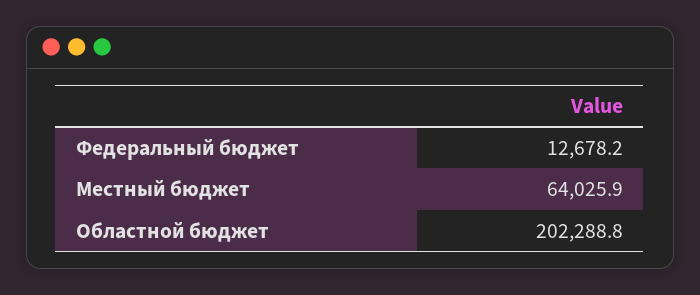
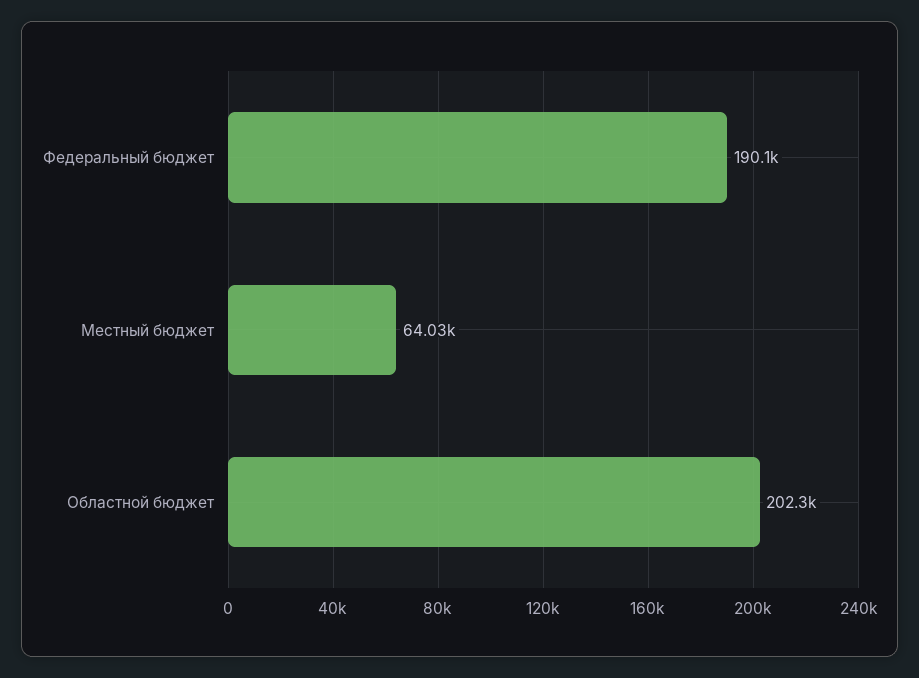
  {
-   "Федеральный бюджет": 12678.2,
+   "Федеральный бюджет": 190100,
    "Местный бюджет": 64025.9,
    "Областной бюджет": 202288.8
  }

